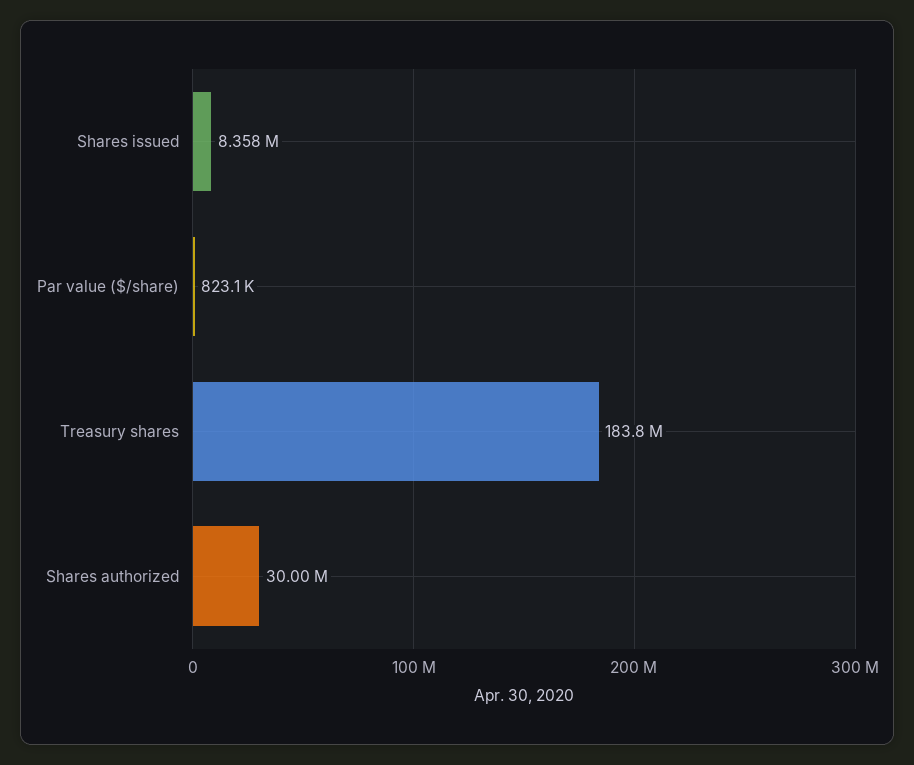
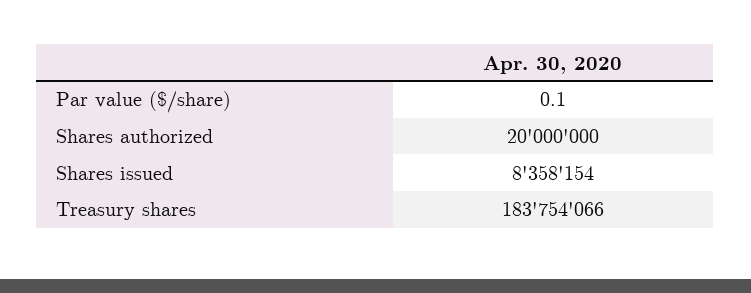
  {
    "Shares issued": 8358154,
-   "Par value ($/share)": 823100,
+   "Par value ($/share)": 0.1,
    "Treasury shares": 183754066,
-   "Shares authorized": 30000000
+   "Shares authorized": 20000000
  }

